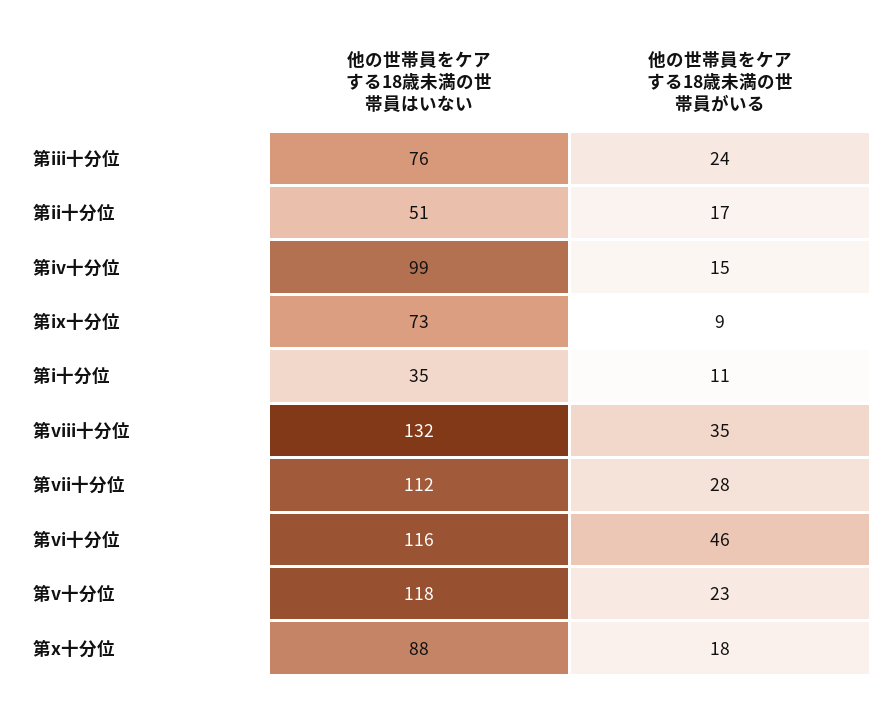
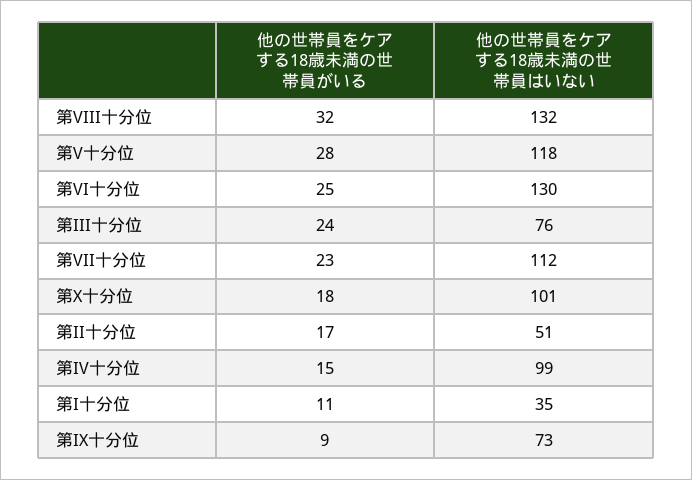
  {
    "他の世帯員をケアする18歳未満の世帯員はいない": {
      "第iii十分位": 76,
      "第ii十分位": 51,
      "第iv十分位": 99,
      "第ix十分位": 73,
      "第i十分位": 35,
      "第viii十分位": 132,
      "第vii十分位": 112,
-     "第vi十分位": 116,
+     "第vi十分位": 130,
      "第v十分位": 118,
-     "第x十分位": 88
+     "第x十分位": 101
    },
    "他の世帯員をケアする18歳未満の世帯員がいる": {
      "第iii十分位": 24,
      "第ii十分位": 17,
      "第iv十分位": 15,
      "第ix十分位": 9,
      "第i十分位": 11,
-     "第viii十分位": 35,
+     "第viii十分位": 32,
-     "第vii十分位": 28,
+     "第vii十分位": 23,
-     "第vi十分位": 46,
+     "第vi十分位": 25,
-     "第v十分位": 23,
+     "第v十分位": 28,
      "第x十分位": 18
    }
  }

